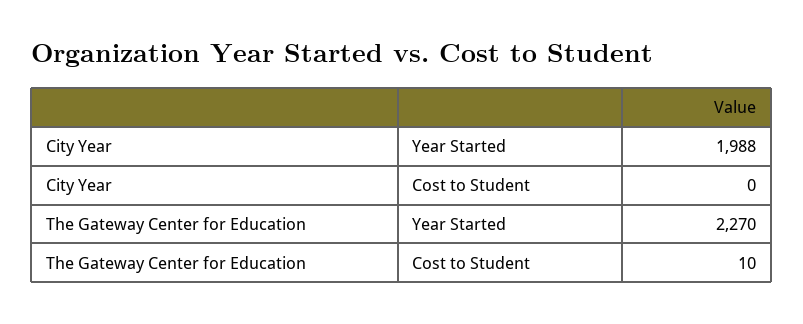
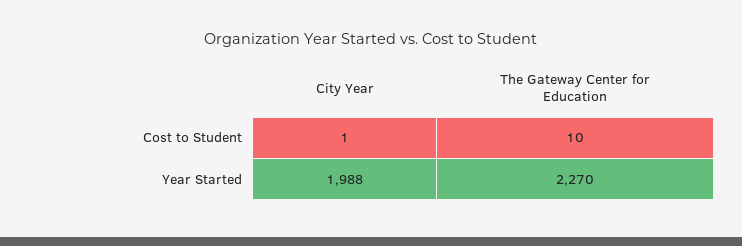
  {
    "City Year": {
      "Year Started": 1988,
-     "Cost to Student": 0
+     "Cost to Student": 1
    },
    "The Gateway Center for Education": {
      "Year Started": 2270,
      "Cost to Student": 10
    }
  }

